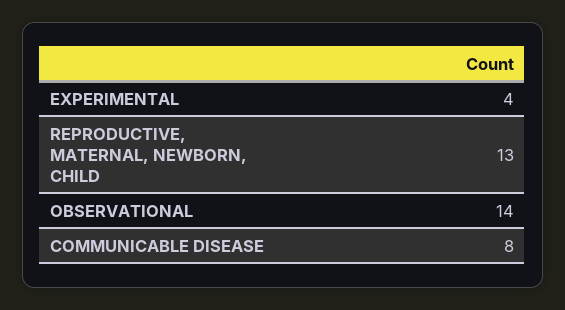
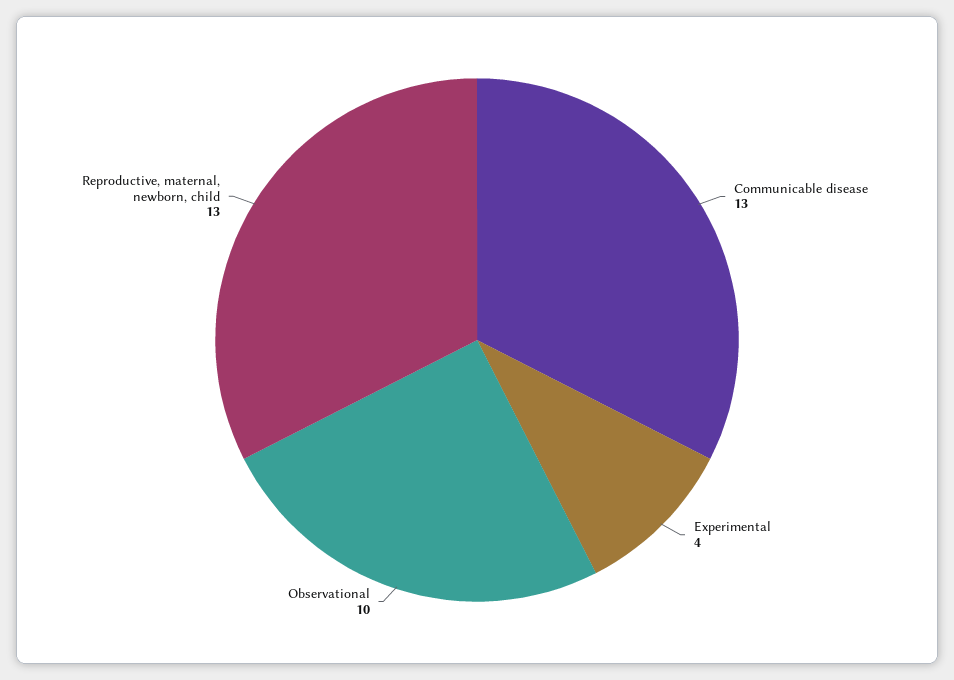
  {
    "EXPERIMENTAL": 4,
    "REPRODUCTIVE, MATERNAL, NEWBORN, CHILD": 13,
-   "OBSERVATIONAL": 14,
+   "OBSERVATIONAL": 10,
-   "COMMUNICABLE DISEASE": 8
+   "COMMUNICABLE DISEASE": 13
  }

